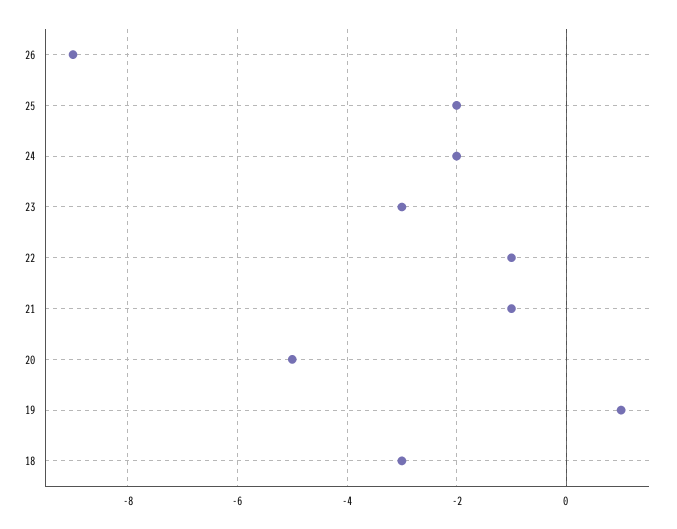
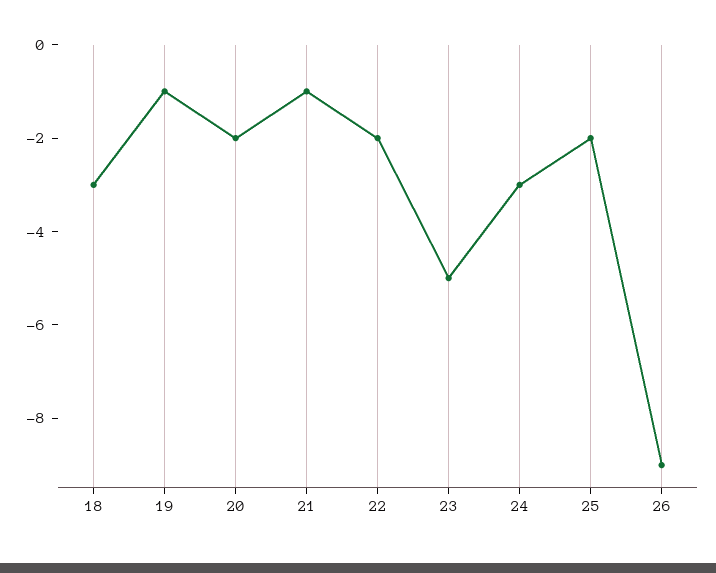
  {
    "26": -9,
    "25": -2,
-   "24": -2,
+   "24": -3,
-   "23": -3,
+   "23": -5,
-   "22": -1,
+   "22": -2,
    "21": -1,
-   "20": -5,
+   "20": -2,
-   "19": 1,
+   "19": -1,
    "18": -3
  }

